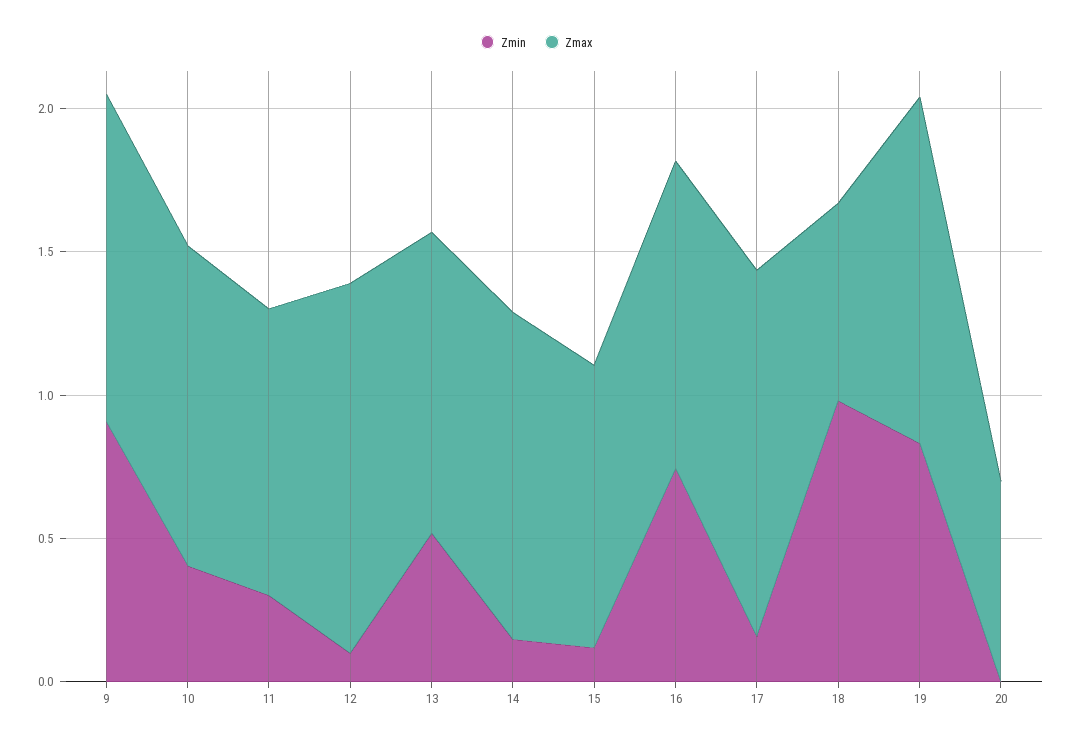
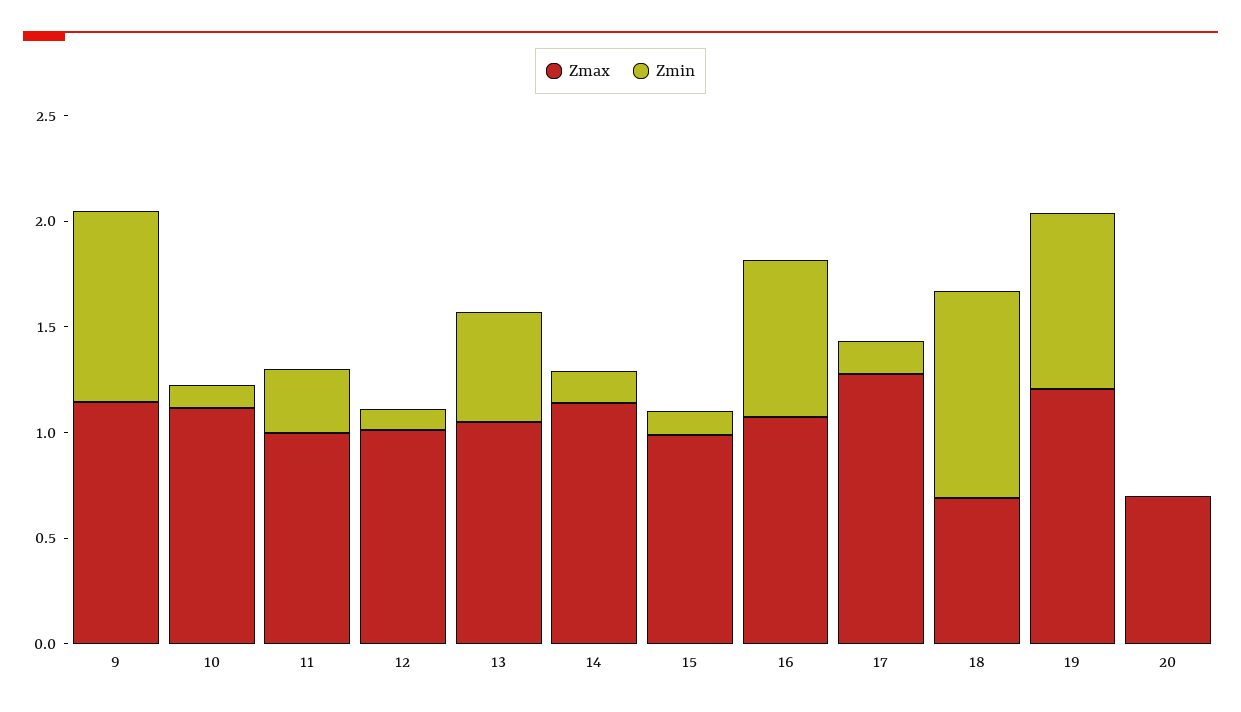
  {
    "Zmin": {
      "9": 0.9,
-     "10": 0.4,
+     "10": 0.1,
      "11": 0.3,
      "12": 0.1,
      "13": 0.5,
      "14": 0.1,
      "15": 0.1,
      "16": 0.7,
      "17": 0.2,
      "18": 1,
      "19": 0.8,
      "20": 0
    },
    "Zmax": {
      "9": 1.1,
      "10": 1.1,
      "11": 1,
-     "12": 1.3,
+     "12": 1,
      "13": 1.1,
      "14": 1.1,
      "15": 1,
      "16": 1.1,
      "17": 1.3,
      "18": 0.7,
      "19": 1.2,
      "20": 0.7
    }
  }

